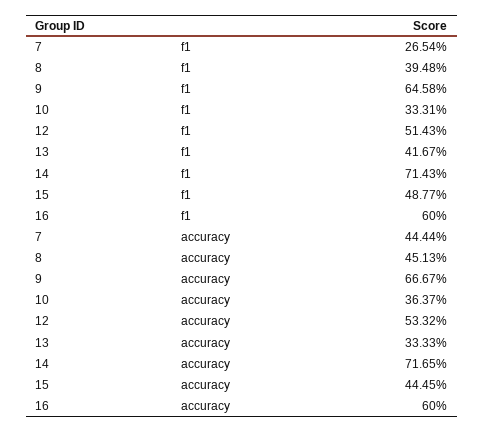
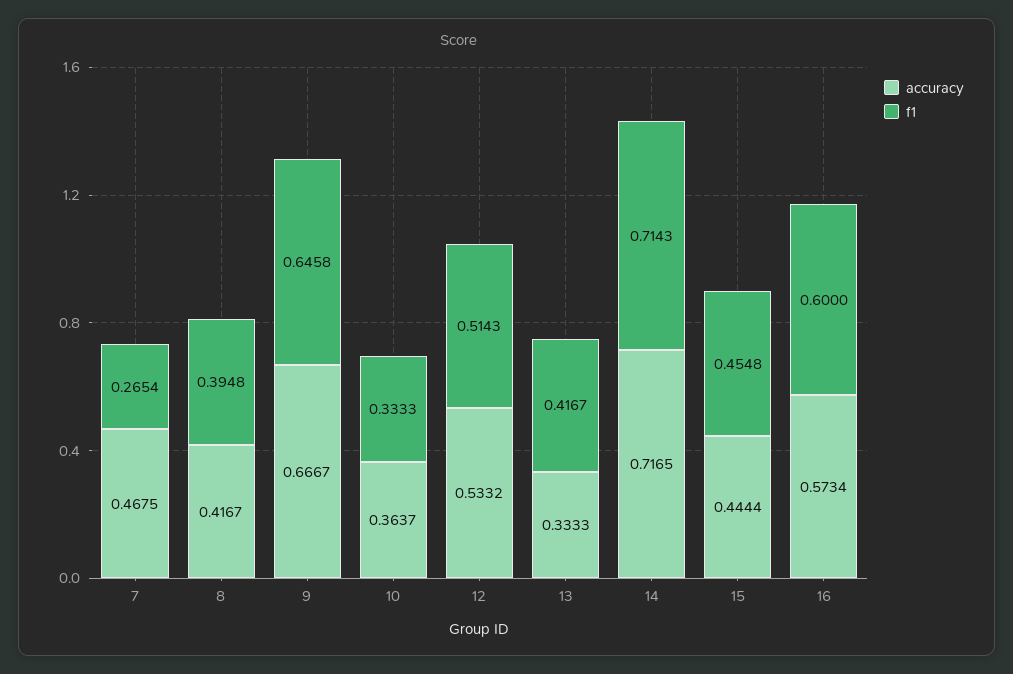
  {
    "f1": {
      "7": 0.2654,
      "8": 0.3948,
      "9": 0.6458,
-     "10": 0.3331,
+     "10": 0.3333,
      "12": 0.5143,
      "13": 0.4167,
      "14": 0.7143,
-     "15": 0.4877,
+     "15": 0.4548,
      "16": 0.6
    },
    "accuracy": {
-     "7": 0.4444,
+     "7": 0.4675,
-     "8": 0.4513,
+     "8": 0.4167,
      "9": 0.6667,
      "10": 0.3637,
      "12": 0.5332,
      "13": 0.3333,
      "14": 0.7165,
-     "15": 0.4445,
+     "15": 0.4444,
-     "16": 0.6
+     "16": 0.5734
    }
  }

